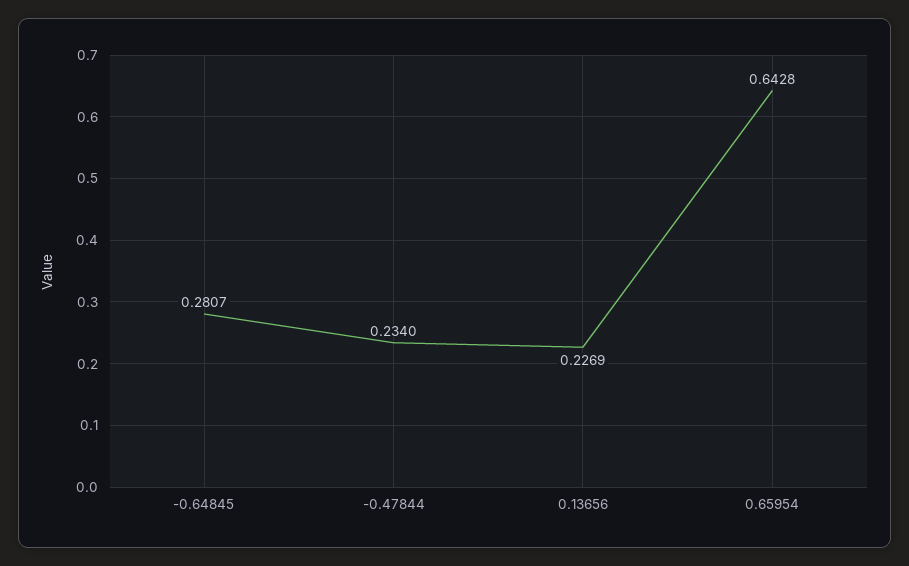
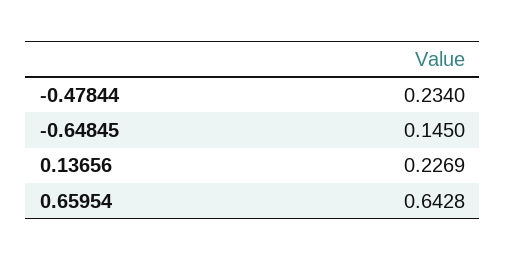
  {
-   "-0.64845": 0.2807,
+   "-0.64845": 0.145,
    "-0.47844": 0.234,
    "0.13656": 0.2269,
    "0.65954": 0.6428
  }

